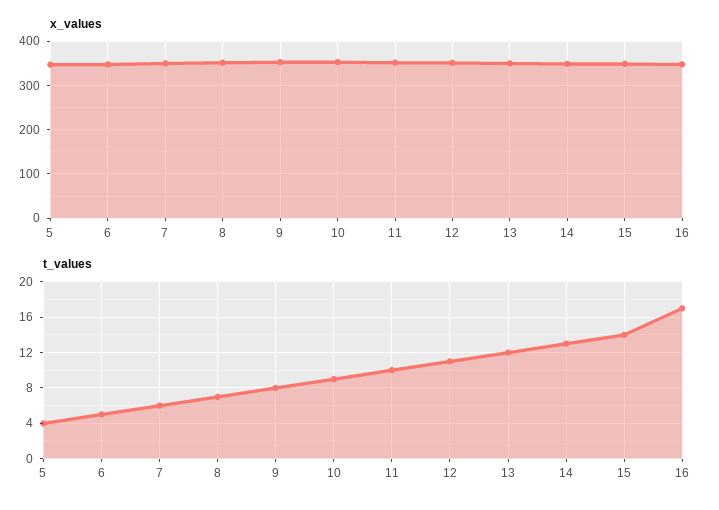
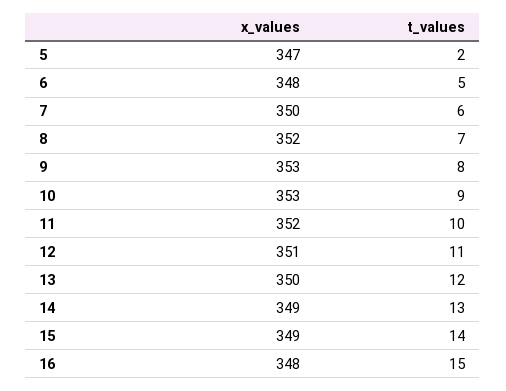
  {
    "x_values": {
      "5": 347,
      "6": 348,
      "7": 350,
      "8": 352,
      "9": 353,
      "10": 353,
      "11": 352,
      "12": 351,
      "13": 350,
      "14": 349,
      "15": 349,
      "16": 348
    },
    "t_values": {
-     "5": 4,
+     "5": 2,
      "6": 5,
      "7": 6,
      "8": 7,
      "9": 8,
      "10": 9,
      "11": 10,
      "12": 11,
      "13": 12,
      "14": 13,
      "15": 14,
-     "16": 17
+     "16": 15
    }
  }

